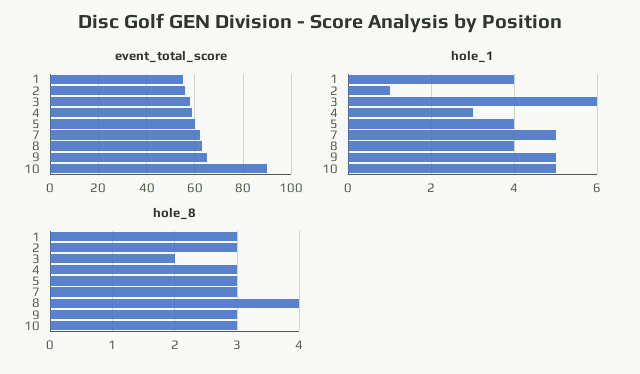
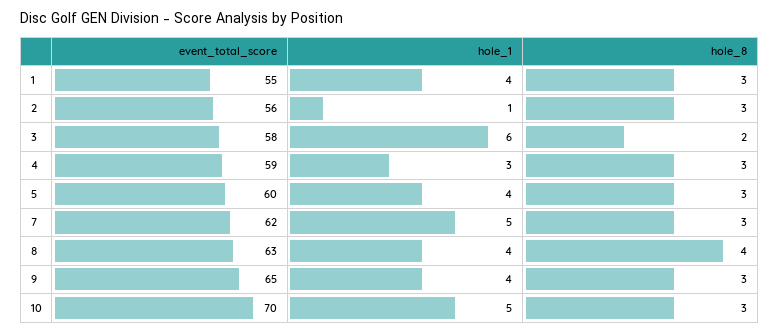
  {
    "event_total_score": {
      "1": 55,
      "2": 56,
      "3": 58,
      "4": 59,
      "5": 60,
      "7": 62,
      "8": 63,
      "9": 65,
-     "10": 90
+     "10": 70
    },
    "hole_1": {
      "1": 4,
      "2": 1,
      "3": 6,
      "4": 3,
      "5": 4,
      "7": 5,
      "8": 4,
-     "9": 5,
+     "9": 4,
      "10": 5
    },
    "hole_8": {
      "1": 3,
      "2": 3,
      "3": 2,
      "4": 3,
      "5": 3,
      "7": 3,
      "8": 4,
      "9": 3,
      "10": 3
    }
  }

